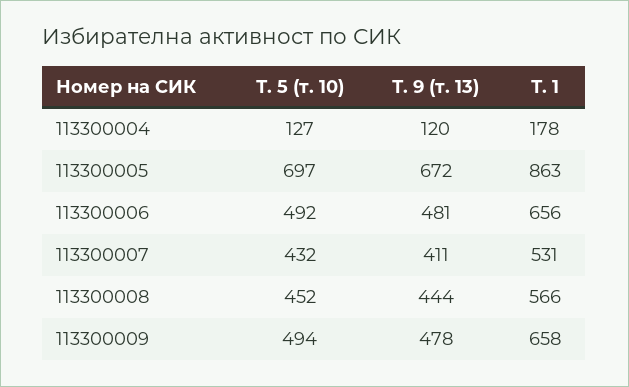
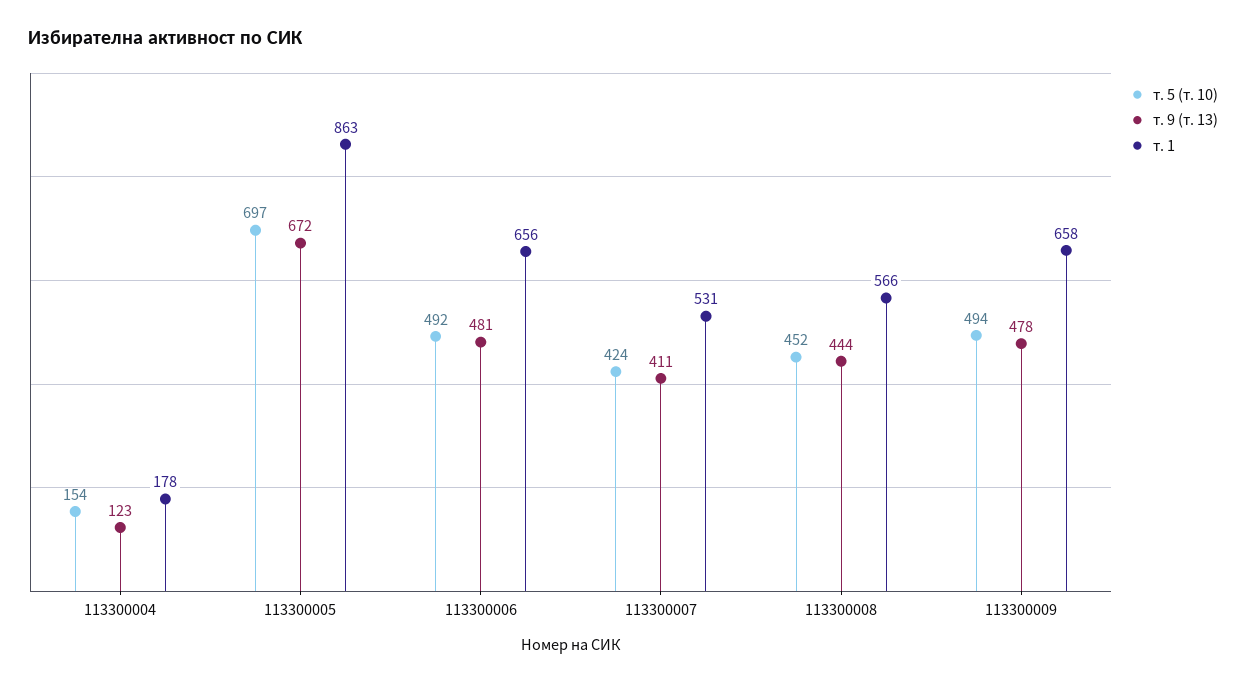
  {
    "Т. 5 (т. 10)": {
-     "113300004": 127,
+     "113300004": 154,
      "113300005": 697,
      "113300006": 492,
-     "113300007": 432,
+     "113300007": 424,
      "113300008": 452,
      "113300009": 494
    },
    "Т. 9 (т. 13)": {
-     "113300004": 120,
+     "113300004": 123,
      "113300005": 672,
      "113300006": 481,
      "113300007": 411,
      "113300008": 444,
      "113300009": 478
    },
    "Т. 1": {
      "113300004": 178,
      "113300005": 863,
      "113300006": 656,
      "113300007": 531,
      "113300008": 566,
      "113300009": 658
    }
  }

